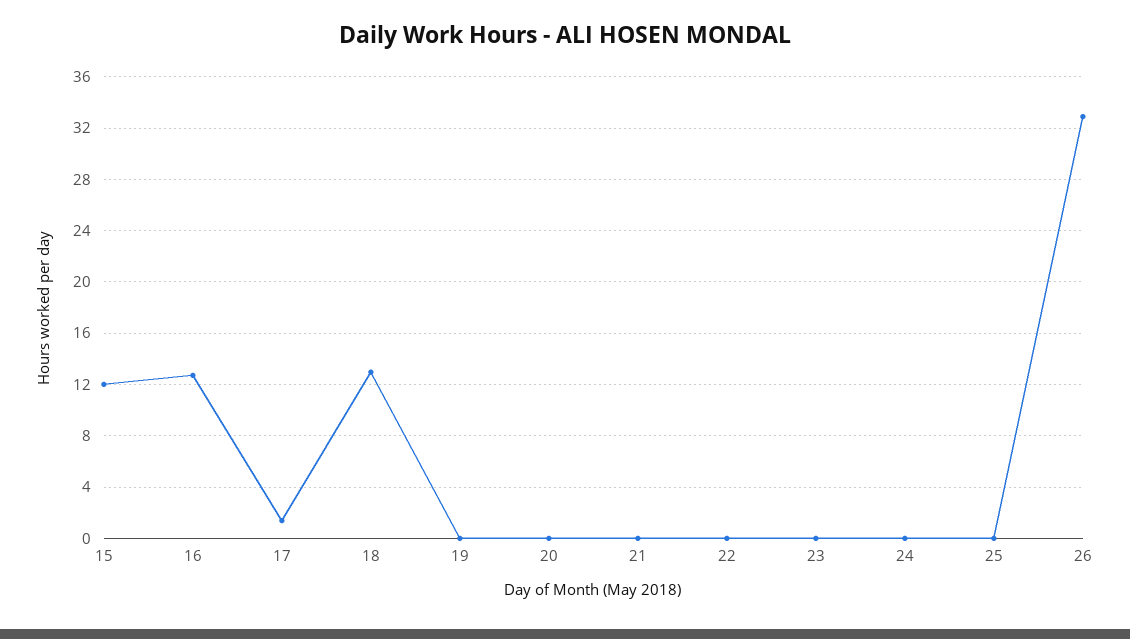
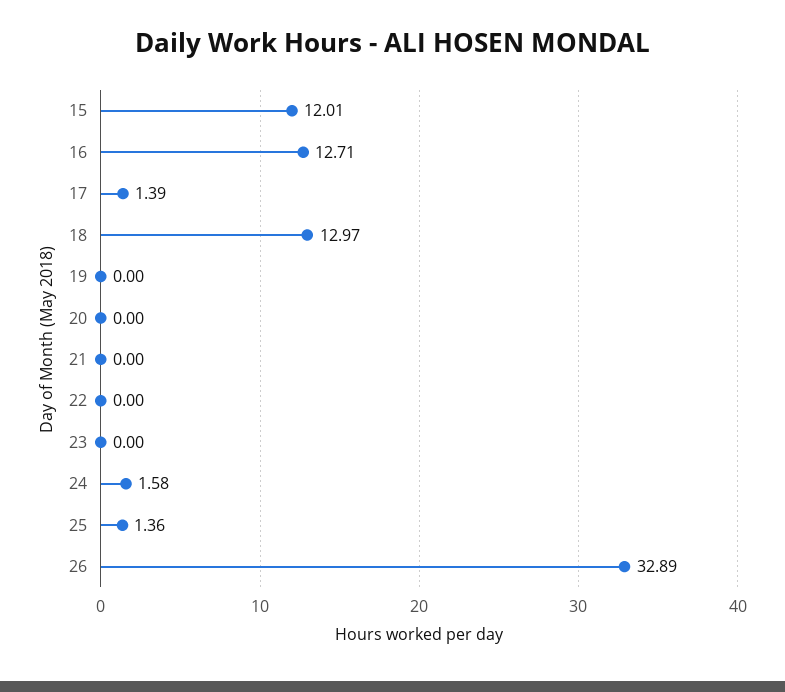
  {
    "15": 12.01,
    "16": 12.71,
    "17": 1.39,
    "18": 12.97,
    "19": 0,
    "20": 0,
    "21": 0,
    "22": 0,
    "23": 0,
-   "24": 0,
+   "24": 1.58,
-   "25": 0,
+   "25": 1.36,
    "26": 32.89
  }

